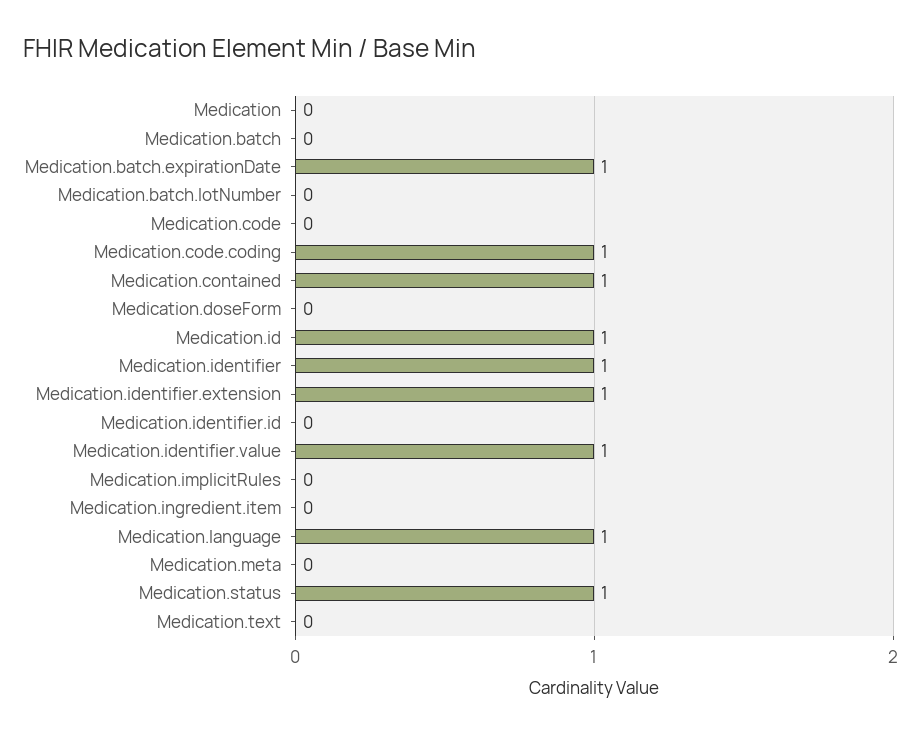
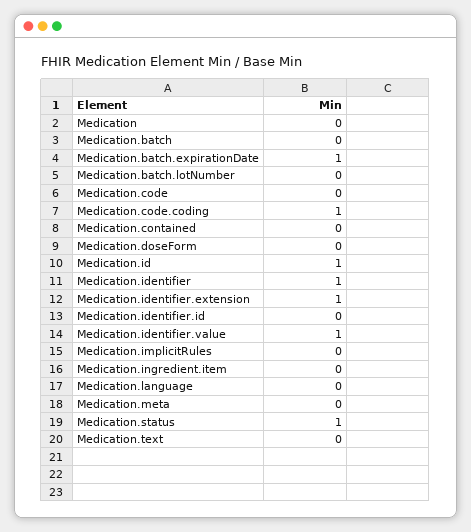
  {
    "Medication": 0,
    "Medication.batch": 0,
    "Medication.batch.expirationDate": 1,
    "Medication.batch.lotNumber": 0,
    "Medication.code": 0,
    "Medication.code.coding": 1,
-   "Medication.contained": 1,
+   "Medication.contained": 0,
    "Medication.doseForm": 0,
    "Medication.id": 1,
    "Medication.identifier": 1,
    "Medication.identifier.extension": 1,
    "Medication.identifier.id": 0,
    "Medication.identifier.value": 1,
    "Medication.implicitRules": 0,
    "Medication.ingredient.item": 0,
-   "Medication.language": 1,
+   "Medication.language": 0,
    "Medication.meta": 0,
    "Medication.status": 1,
    "Medication.text": 0
  }

